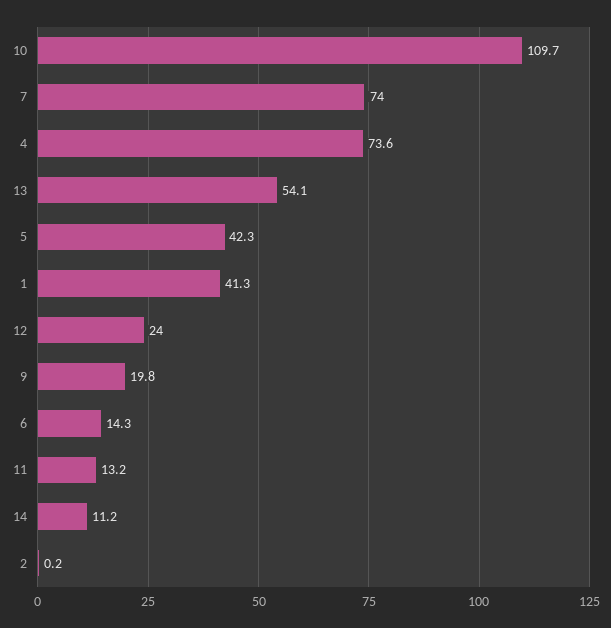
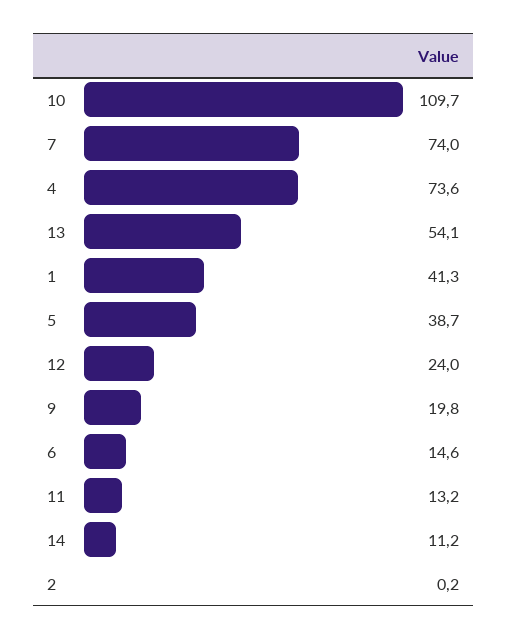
  {
    "10": 109.7,
    "7": 74,
    "4": 73.6,
    "13": 54.1,
-   "5": 42.3,
+   "5": 38.7,
    "1": 41.3,
    "12": 24,
    "9": 19.8,
-   "6": 14.3,
+   "6": 14.6,
    "11": 13.2,
    "14": 11.2,
    "2": 0.2
  }

